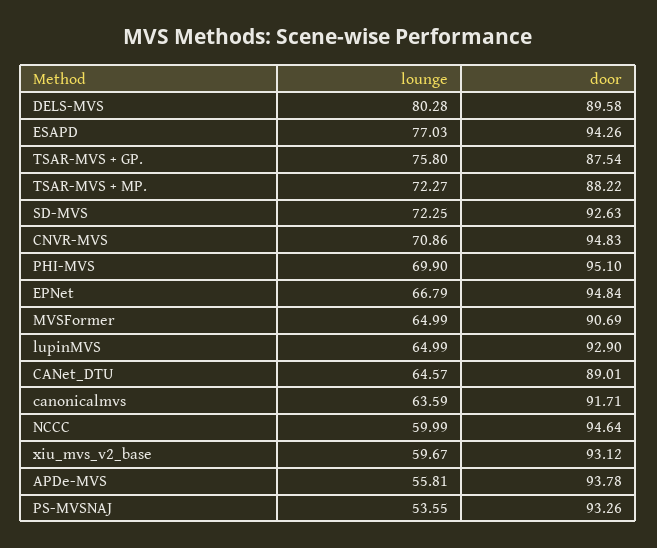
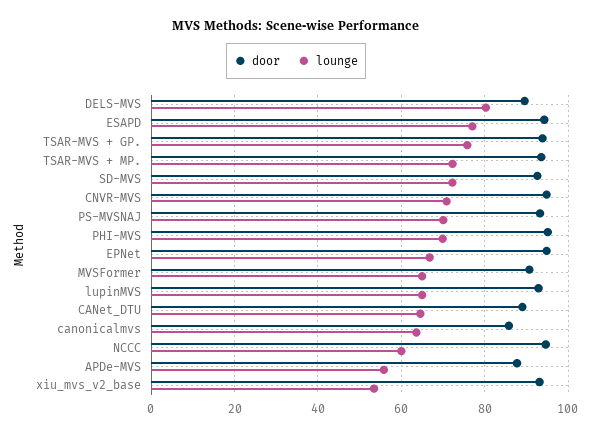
  {
    "lounge": {
      "DELS-MVS": 80.28,
      "ESAPD": 77.03,
      "TSAR-MVS + GP.": 75.8,
      "TSAR-MVS + MP.": 72.27,
      "SD-MVS": 72.25,
      "CNVR-MVS": 70.86,
      "PHI-MVS": 69.9,
      "EPNet": 66.79,
      "MVSFormer": 64.99,
      "lupinMVS": 64.99,
      "CANet_DTU": 64.57,
      "canonicalmvs": 63.59,
      "NCCC": 59.99,
-     "xiu_mvs_v2_base": 59.67,
+     "xiu_mvs_v2_base": 54,
      "APDe-MVS": 55.81,
-     "PS-MVSNAJ": 53.55
+     "PS-MVSNAJ": 70
    },
    "door": {
      "DELS-MVS": 89.58,
      "ESAPD": 94.26,
-     "TSAR-MVS + GP.": 87.54,
+     "TSAR-MVS + GP.": 94,
-     "TSAR-MVS + MP.": 88.22,
+     "TSAR-MVS + MP.": 94,
      "SD-MVS": 92.63,
      "CNVR-MVS": 94.83,
      "PHI-MVS": 95.1,
      "EPNet": 94.84,
      "MVSFormer": 90.69,
      "lupinMVS": 92.9,
      "CANet_DTU": 89.01,
-     "canonicalmvs": 91.71,
+     "canonicalmvs": 86,
      "NCCC": 94.64,
      "xiu_mvs_v2_base": 93.12,
-     "APDe-MVS": 93.78,
+     "APDe-MVS": 88,
      "PS-MVSNAJ": 93.26
    }
  }

